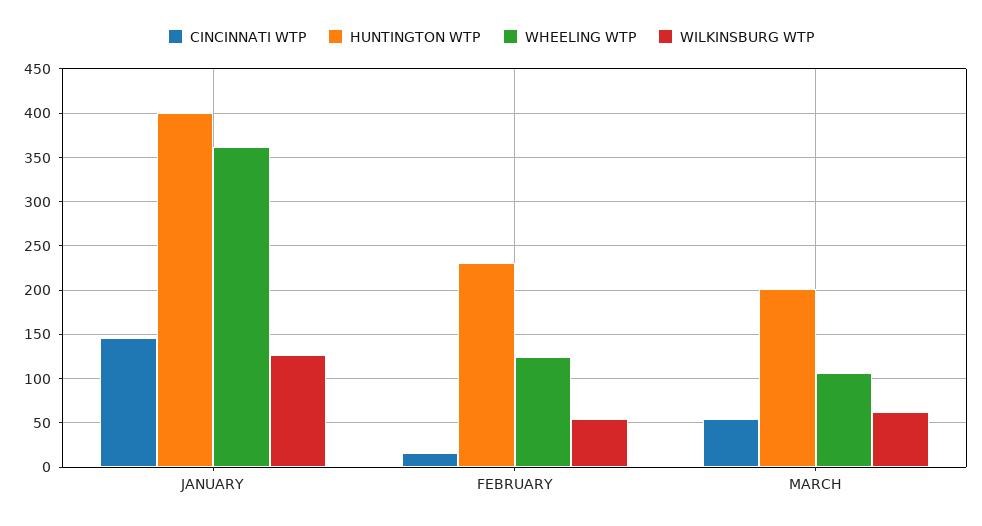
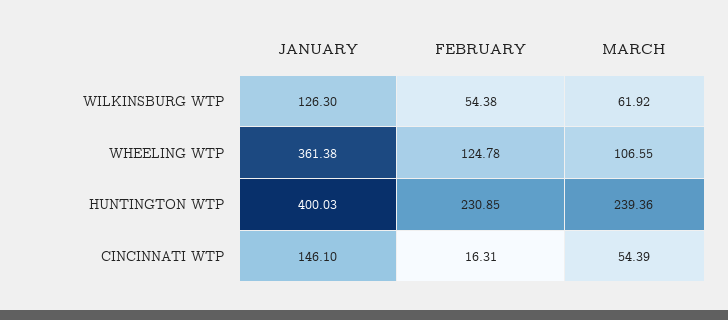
  {
    "CINCINNATI WTP": {
      "JANUARY": 146.1,
      "FEBRUARY": 16.31,
      "MARCH": 54.39
    },
    "HUNTINGTON WTP": {
      "JANUARY": 400.03,
      "FEBRUARY": 230.85,
-     "MARCH": 200
+     "MARCH": 239.36
    },
    "WHEELING WTP": {
      "JANUARY": 361.38,
      "FEBRUARY": 124.78,
      "MARCH": 106.55
    },
    "WILKINSBURG WTP": {
      "JANUARY": 126.3,
      "FEBRUARY": 54.38,
      "MARCH": 61.92
    }
  }

